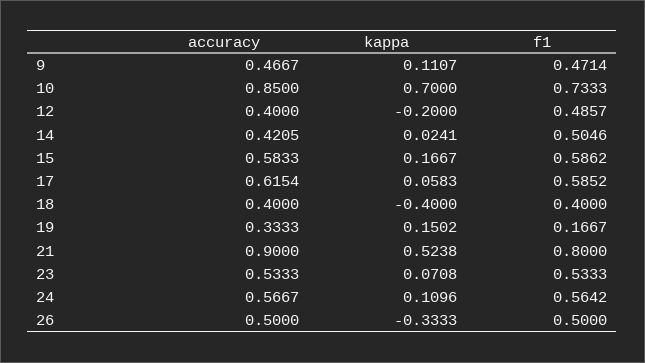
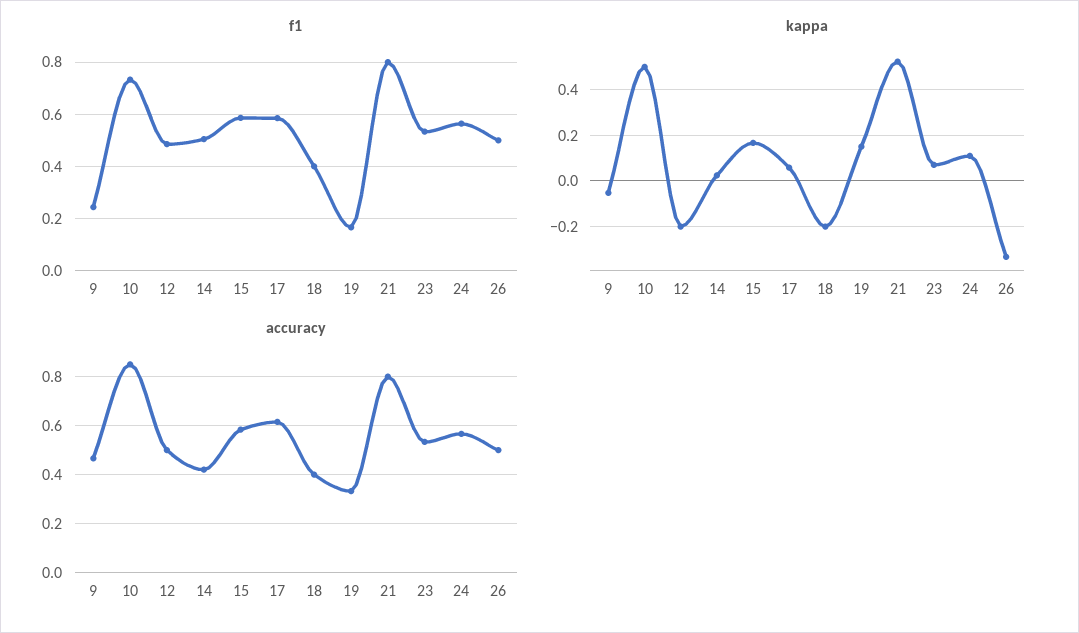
  {
    "accuracy": {
      "9": 0.4667,
      "10": 0.85,
-     "12": 0.4,
+     "12": 0.5,
      "14": 0.4205,
      "15": 0.5833,
      "17": 0.6154,
      "18": 0.4,
      "19": 0.3333,
-     "21": 0.9,
+     "21": 0.8,
      "23": 0.5333,
      "24": 0.5667,
      "26": 0.5
    },
    "kappa": {
-     "9": 0.1107,
+     "9": -0.05,
-     "10": 0.7,
+     "10": 0.5,
      "12": -0.2,
      "14": 0.0241,
      "15": 0.1667,
      "17": 0.0583,
-     "18": -0.4,
+     "18": -0.2,
      "19": 0.1502,
      "21": 0.5238,
      "23": 0.0708,
      "24": 0.1096,
      "26": -0.3333
    },
    "f1": {
-     "9": 0.4714,
+     "9": 0.25,
      "10": 0.7333,
      "12": 0.4857,
      "14": 0.5046,
      "15": 0.5862,
      "17": 0.5852,
      "18": 0.4,
      "19": 0.1667,
      "21": 0.8,
      "23": 0.5333,
      "24": 0.5642,
      "26": 0.5
    }
  }

